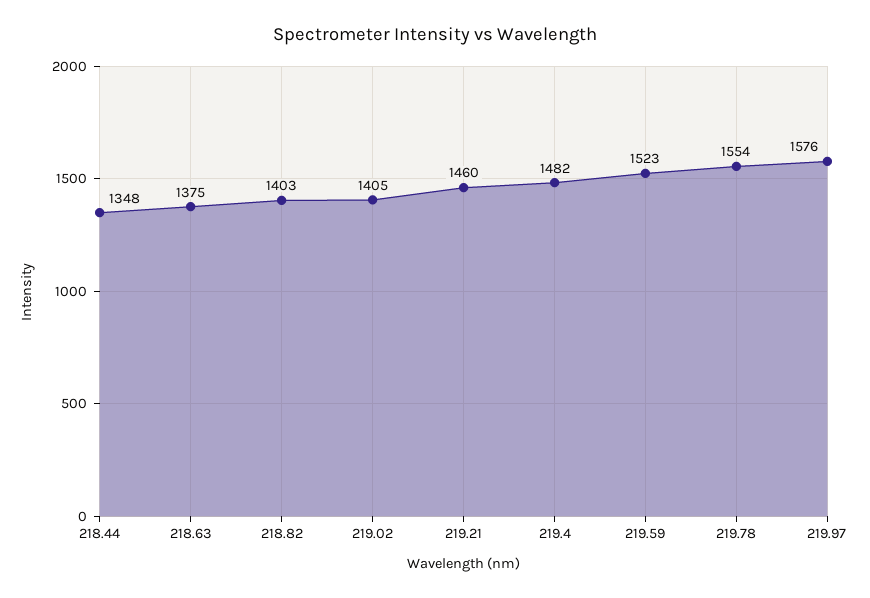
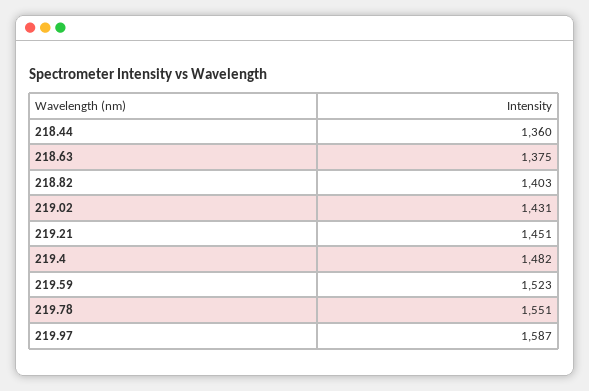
  {
-   "218.44": 1348,
+   "218.44": 1360,
    "218.63": 1375,
    "218.82": 1403,
-   "219.02": 1405,
+   "219.02": 1431,
-   "219.21": 1460,
+   "219.21": 1451,
    "219.4": 1482,
    "219.59": 1523,
-   "219.78": 1554,
+   "219.78": 1551,
-   "219.97": 1576
+   "219.97": 1587
  }

